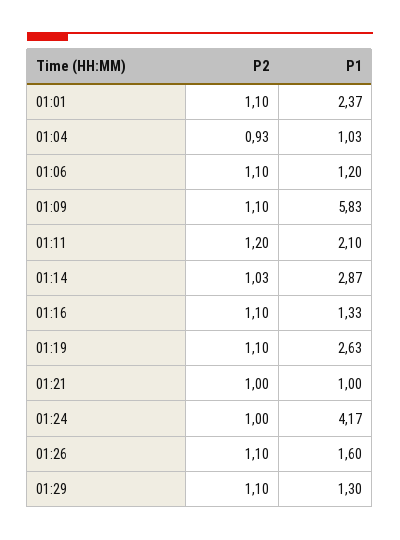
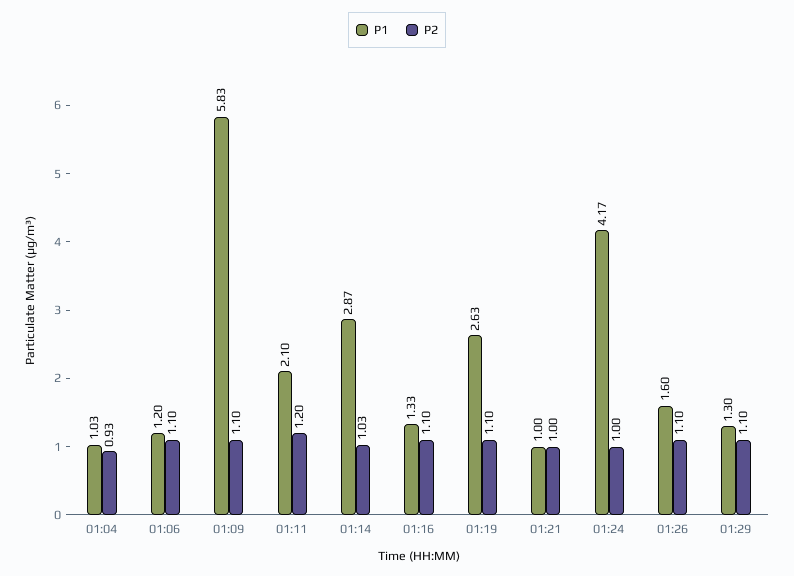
  {
    "P2": {
-     "01:01": 1.1,
      "01:04": 0.93,
      "01:06": 1.1,
      "01:09": 1.1,
      "01:11": 1.2,
      "01:14": 1.03,
      "01:16": 1.1,
      "01:19": 1.1,
      "01:21": 1,
      "01:24": 1,
      "01:26": 1.1,
      "01:29": 1.1
    },
    "P1": {
-     "01:01": 2.37,
      "01:04": 1.03,
      "01:06": 1.2,
      "01:09": 5.83,
      "01:11": 2.1,
      "01:14": 2.87,
      "01:16": 1.33,
      "01:19": 2.63,
      "01:21": 1,
      "01:24": 4.17,
      "01:26": 1.6,
      "01:29": 1.3
    }
  }

